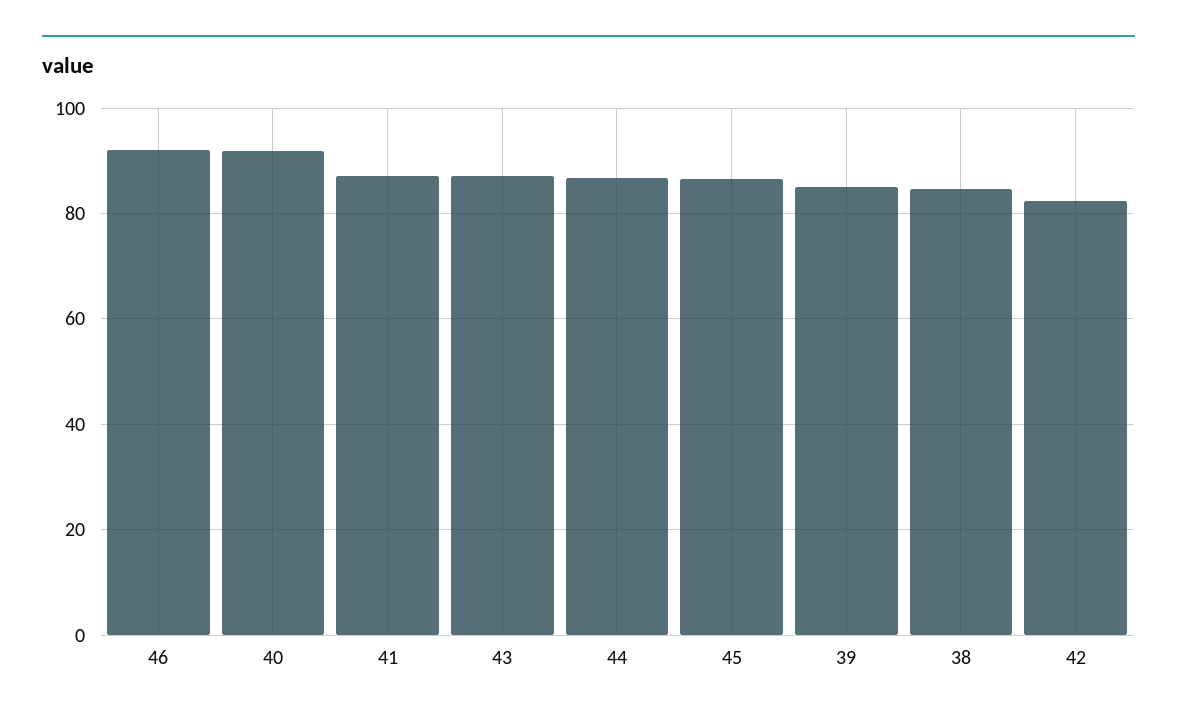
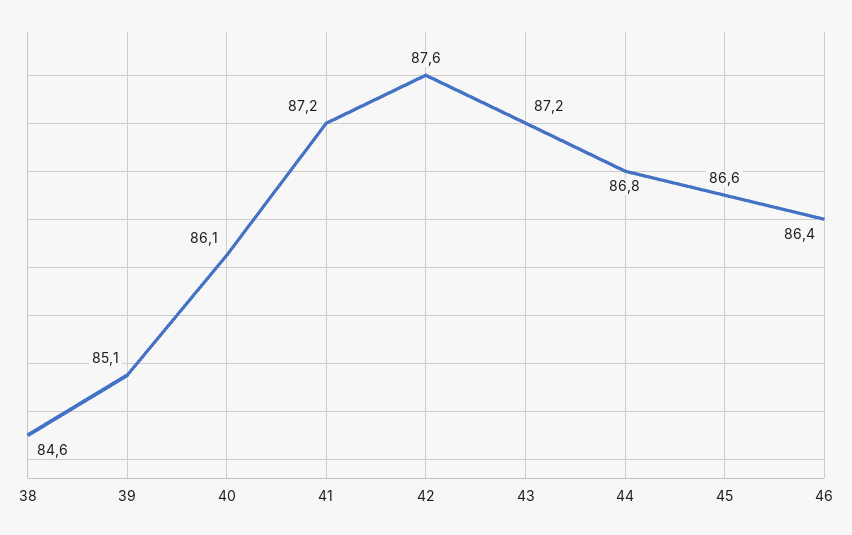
  {
-   "46": 92,
+   "46": 86.4,
-   "40": 92,
+   "40": 86.1,
    "41": 87.2,
    "43": 87.2,
    "44": 86.8,
    "45": 86.6,
    "39": 85.1,
    "38": 84.6,
-   "42": 82
+   "42": 87.6
  }

